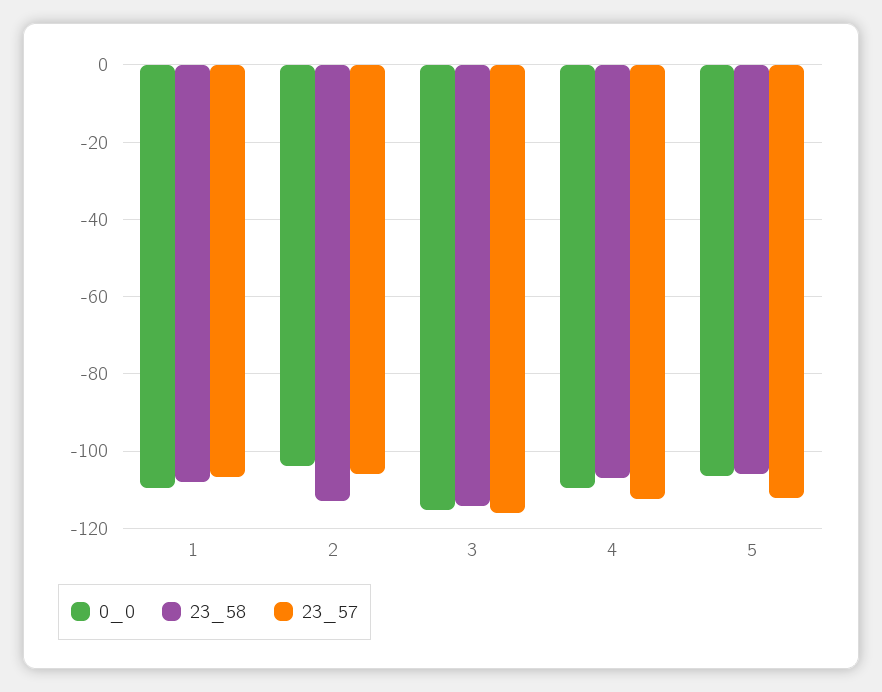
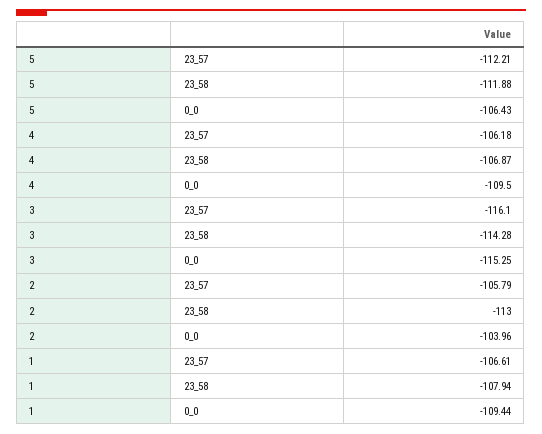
  {
    "0_0": {
      "1": -109.44,
      "2": -103.96,
      "3": -115.25,
      "4": -109.5,
      "5": -106.43
    },
    "23_58": {
      "1": -107.94,
      "2": -113,
      "3": -114.28,
      "4": -106.87,
-     "5": -106
+     "5": -111.88
    },
    "23_57": {
      "1": -106.61,
      "2": -105.79,
      "3": -116.1,
-     "4": -112,
+     "4": -106.18,
      "5": -112.21
    }
  }

